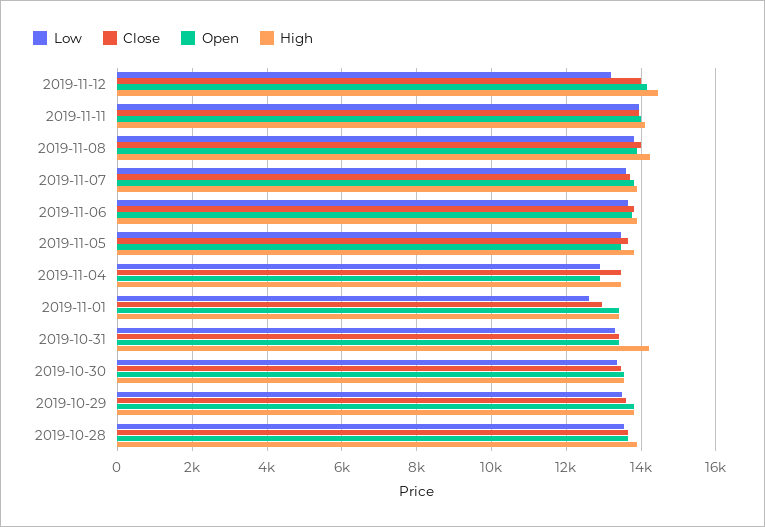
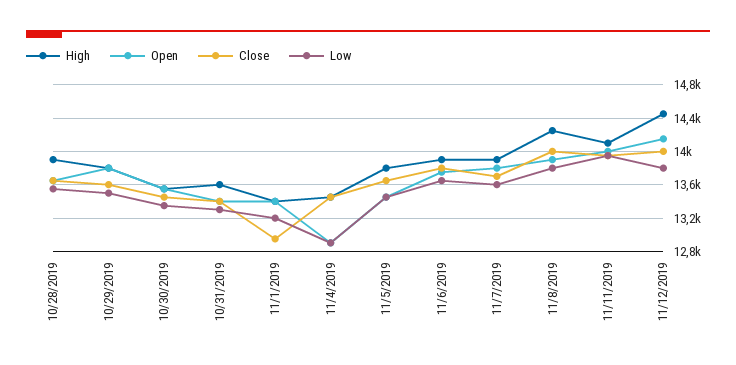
  {
    "Low": {
-     "2019-11-12": 13200,
+     "2019-11-12": 13800,
      "2019-11-11": 14000,
      "2019-11-08": 13800,
      "2019-11-07": 13600,
      "2019-11-06": 13700,
      "2019-11-05": 13500,
      "2019-11-04": 12900,
-     "2019-11-01": 12600,
+     "2019-11-01": 13200,
      "2019-10-31": 13300,
      "2019-10-30": 13400,
      "2019-10-29": 13500,
      "2019-10-28": 13600
    },
    "Close": {
      "2019-11-12": 14000,
      "2019-11-11": 14000,
      "2019-11-08": 14000,
      "2019-11-07": 13700,
      "2019-11-06": 13800,
      "2019-11-05": 13700,
      "2019-11-04": 13500,
      "2019-11-01": 13000,
      "2019-10-31": 13400,
      "2019-10-30": 13500,
      "2019-10-29": 13600,
      "2019-10-28": 13700
    },
    "Open": {
      "2019-11-12": 14200,
      "2019-11-11": 14000,
      "2019-11-08": 13900,
      "2019-11-07": 13800,
      "2019-11-06": 13800,
      "2019-11-05": 13500,
      "2019-11-04": 12900,
      "2019-11-01": 13400,
      "2019-10-31": 13400,
      "2019-10-30": 13600,
      "2019-10-29": 13800,
      "2019-10-28": 13700
    },
    "High": {
      "2019-11-12": 14500,
      "2019-11-11": 14100,
      "2019-11-08": 14300,
      "2019-11-07": 13900,
      "2019-11-06": 13900,
      "2019-11-05": 13800,
      "2019-11-04": 13500,
      "2019-11-01": 13400,
-     "2019-10-31": 14200,
+     "2019-10-31": 13600,
      "2019-10-30": 13600,
      "2019-10-29": 13800,
      "2019-10-28": 13900
    }
  }

